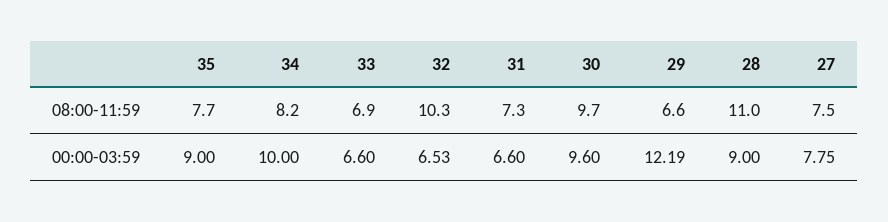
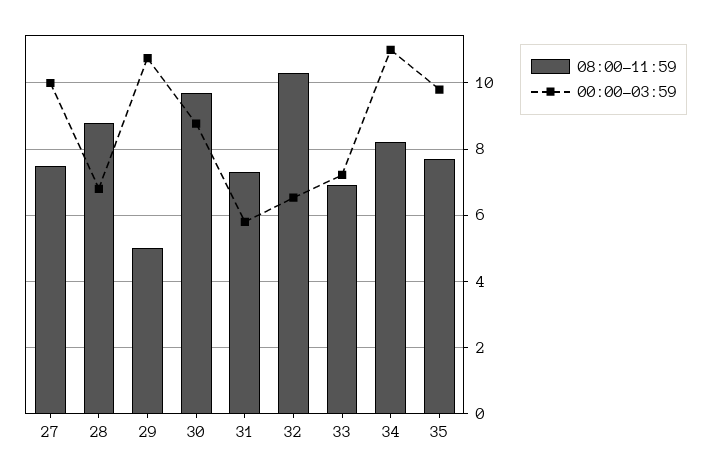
  {
    "08:00-11:59": {
      "35": 7.7,
      "34": 8.2,
      "33": 6.9,
      "32": 10.3,
      "31": 7.3,
      "30": 9.7,
-     "29": 6.6,
+     "29": 5,
-     "28": 11,
+     "28": 8.8,
      "27": 7.5
    },
    "00:00-03:59": {
-     "35": 9,
+     "35": 9.8,
-     "34": 10,
+     "34": 11,
-     "33": 6.6,
+     "33": 7.2,
      "32": 6.53,
-     "31": 6.6,
+     "31": 5.8,
-     "30": 9.6,
+     "30": 8.8,
-     "29": 12.19,
+     "29": 10.8,
-     "28": 9,
+     "28": 6.8,
-     "27": 7.75
+     "27": 10
    }
  }

